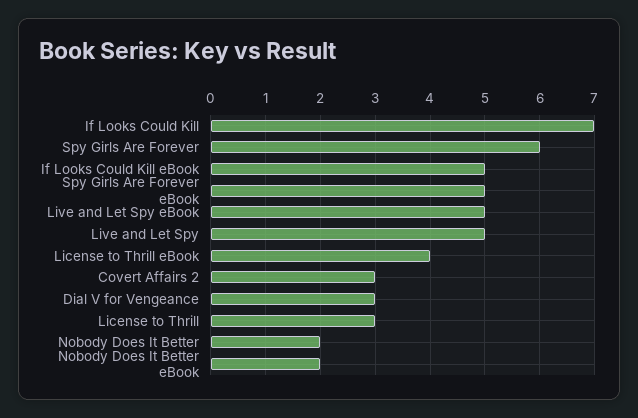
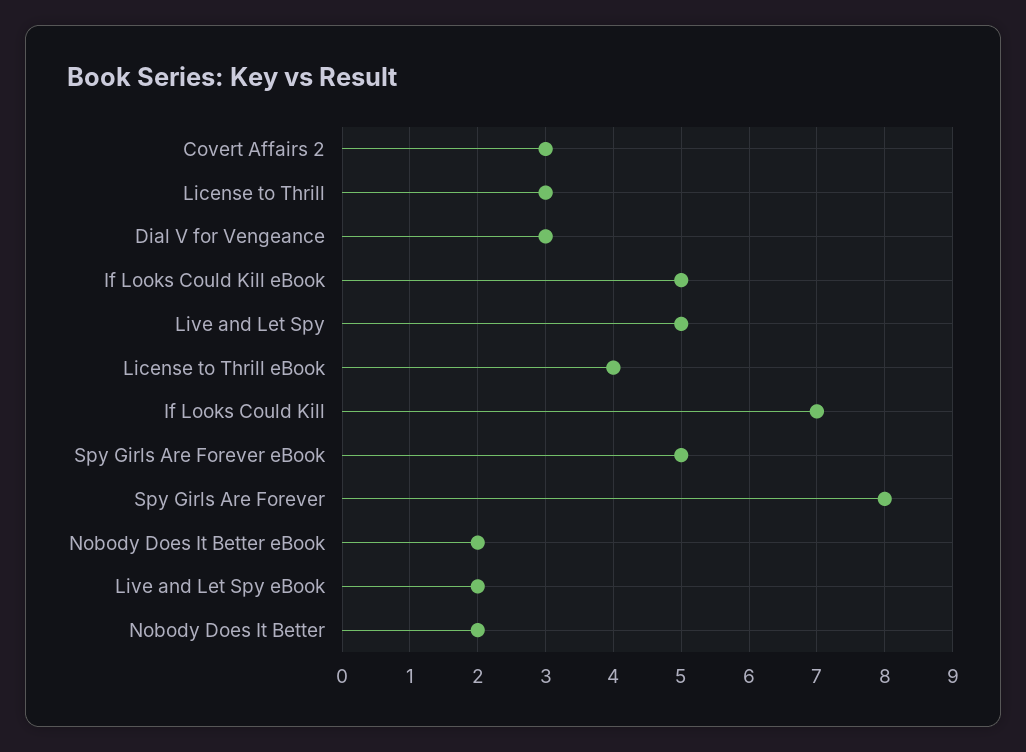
  {
    "If Looks Could Kill": 7,
-   "Spy Girls Are Forever": 6,
+   "Spy Girls Are Forever": 8,
    "If Looks Could Kill eBook": 5,
    "Spy Girls Are Forever eBook": 5,
-   "Live and Let Spy eBook": 5,
+   "Live and Let Spy eBook": 2,
    "Live and Let Spy": 5,
    "License to Thrill eBook": 4,
    "Covert Affairs 2": 3,
    "Dial V for Vengeance": 3,
    "License to Thrill": 3,
    "Nobody Does It Better": 2,
    "Nobody Does It Better eBook": 2
  }

